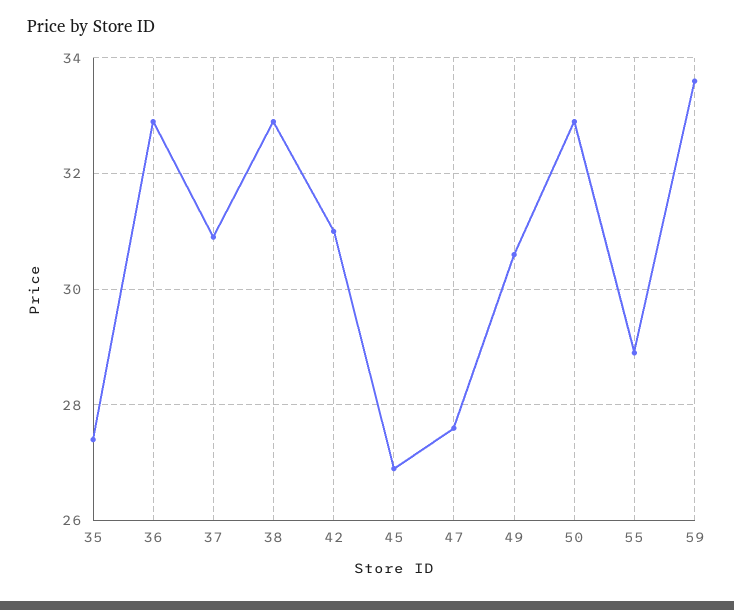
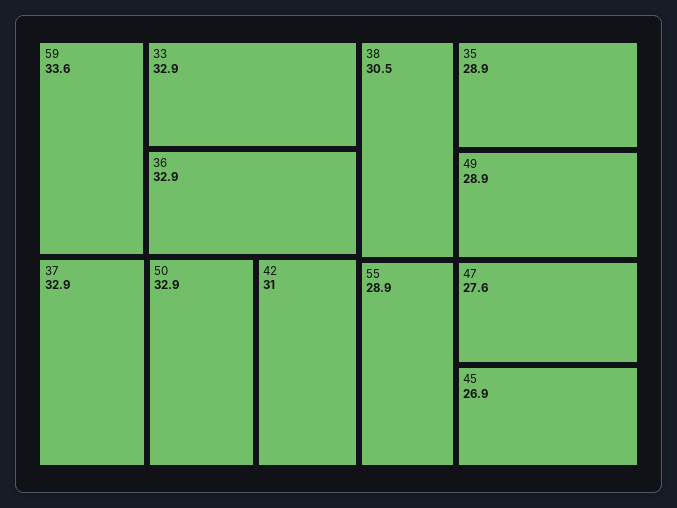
  {
-   "35": 27.5,
+   "35": 28.9,
    "36": 32.9,
-   "37": 31,
+   "37": 32.9,
-   "38": 33,
+   "38": 30.5,
    "42": 31,
    "45": 26.9,
    "47": 27.6,
-   "49": 30.5,
+   "49": 28.9,
    "50": 32.9,
    "55": 28.9,
-   "59": 33.6
+   "59": 33.6,
+   "33": 32.9
  }

